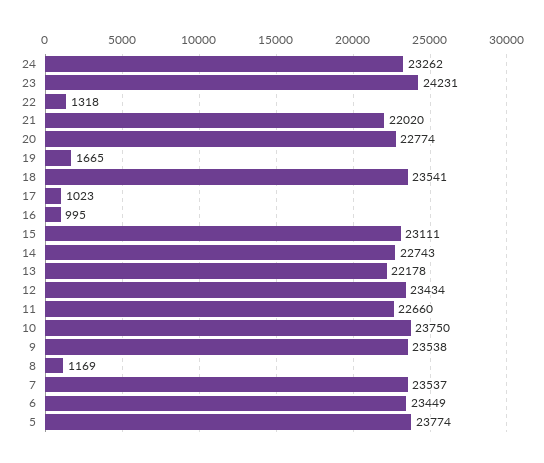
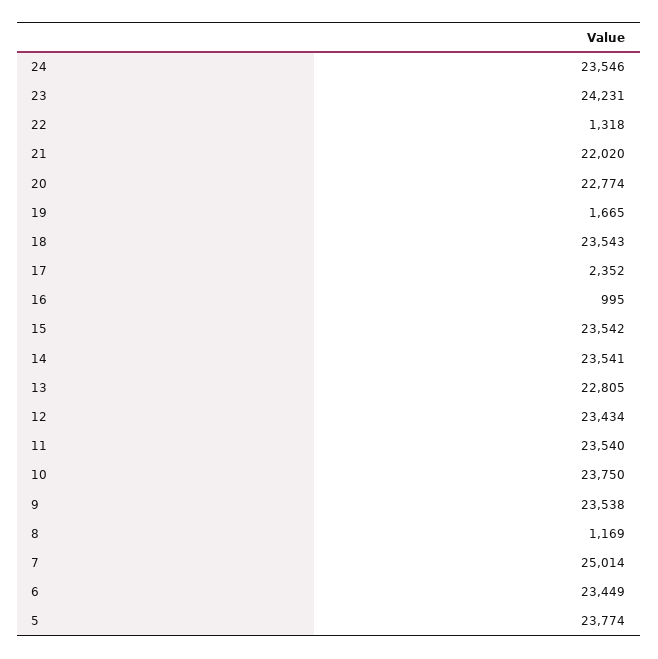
  {
-   "24": 23262,
+   "24": 23546,
    "23": 24231,
    "22": 1318,
    "21": 22020,
    "20": 22774,
    "19": 1665,
-   "18": 23541,
+   "18": 23543,
-   "17": 1023,
+   "17": 2352,
    "16": 995,
-   "15": 23111,
+   "15": 23542,
-   "14": 22743,
+   "14": 23541,
-   "13": 22178,
+   "13": 22805,
    "12": 23434,
-   "11": 22660,
+   "11": 23540,
    "10": 23750,
    "9": 23538,
    "8": 1169,
-   "7": 23537,
+   "7": 25014,
    "6": 23449,
    "5": 23774
  }

